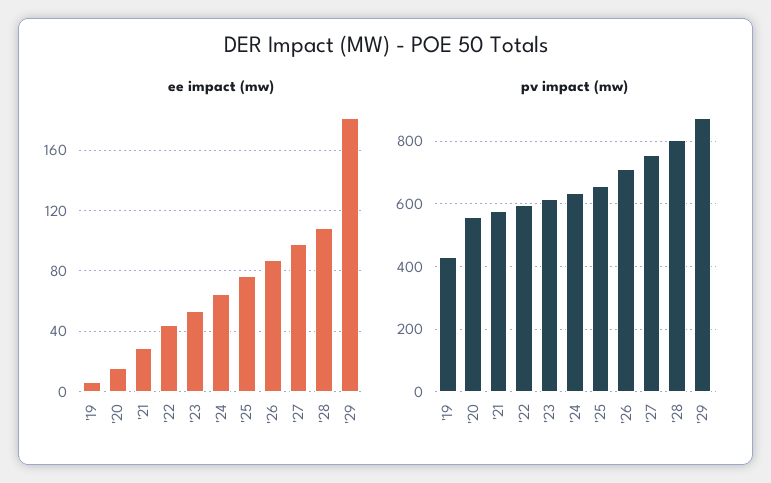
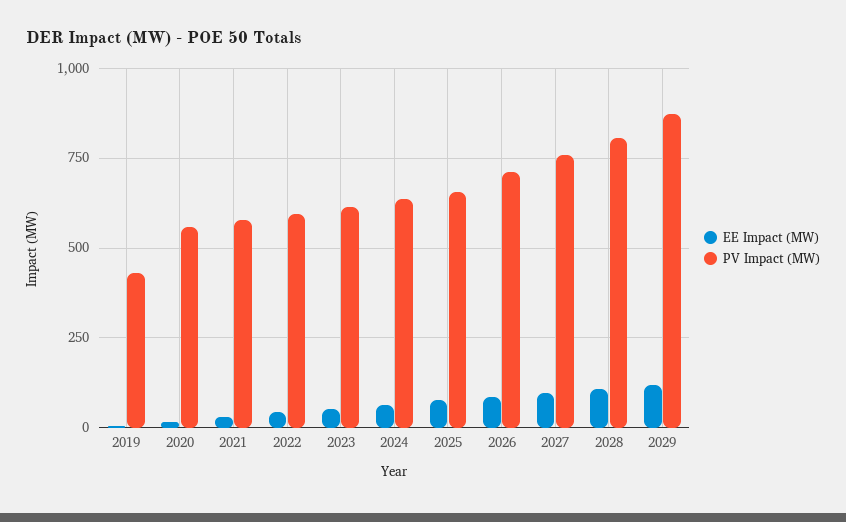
  {
    "ee impact (mw)": {
      "'19": 5,
      "'20": 15,
      "'21": 30,
      "'22": 45,
      "'23": 55,
      "'24": 65,
      "'25": 75,
      "'26": 85,
      "'27": 100,
      "'28": 110,
-     "'29": 180
+     "'29": 125
    },
    "pv impact (mw)": {
      "'19": 420,
      "'20": 560,
      "'21": 580,
      "'22": 600,
      "'23": 620,
      "'24": 640,
      "'25": 660,
      "'26": 720,
      "'27": 760,
      "'28": 800,
      "'29": 880
    }
  }

